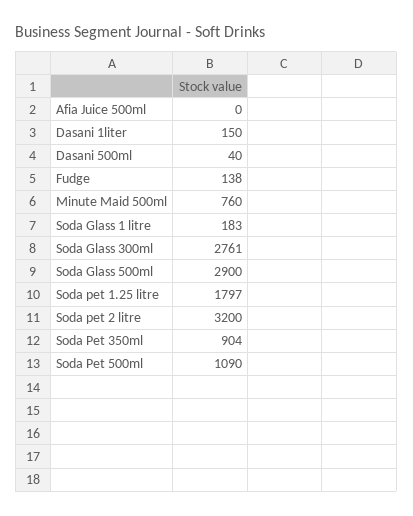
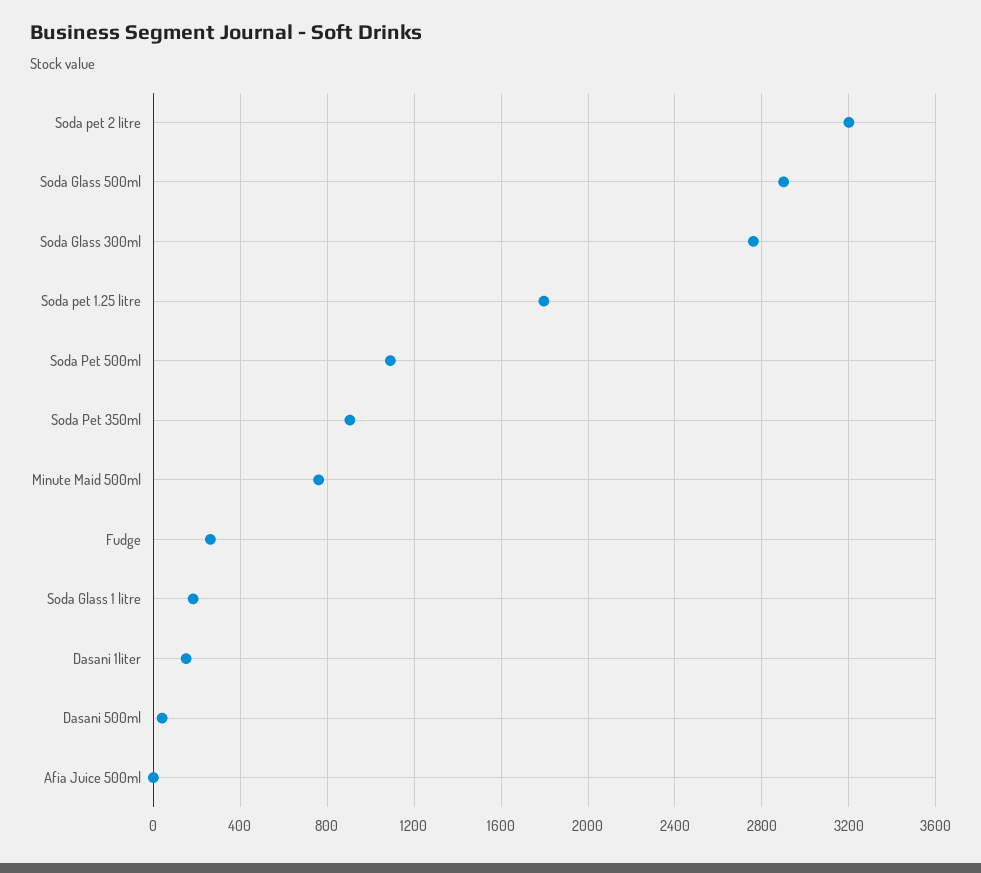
  {
    "Afia Juice 500ml": 0,
    "Dasani 1liter": 150,
    "Dasani 500ml": 40,
-   "Fudge": 138,
+   "Fudge": 250,
    "Minute Maid 500ml": 760,
    "Soda Glass 1 litre": 183,
    "Soda Glass 300ml": 2761,
    "Soda Glass 500ml": 2900,
    "Soda pet 1.25 litre": 1797,
    "Soda pet 2 litre": 3200,
    "Soda Pet 350ml": 904,
    "Soda Pet 500ml": 1090
  }

